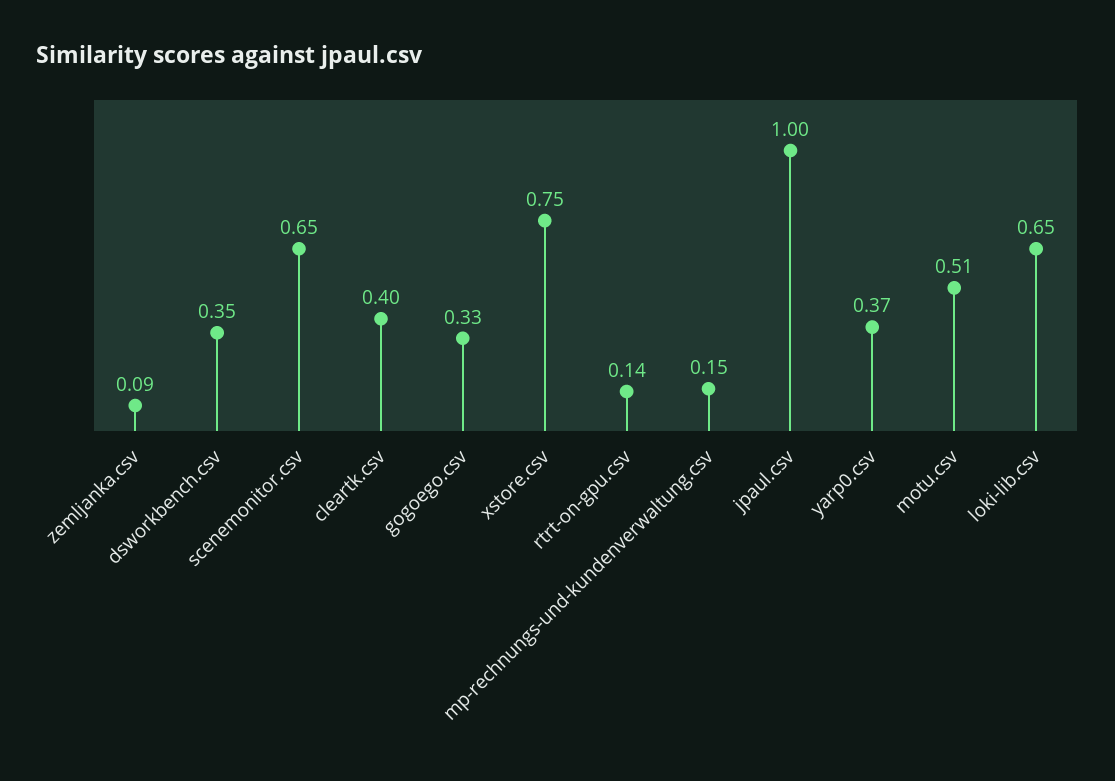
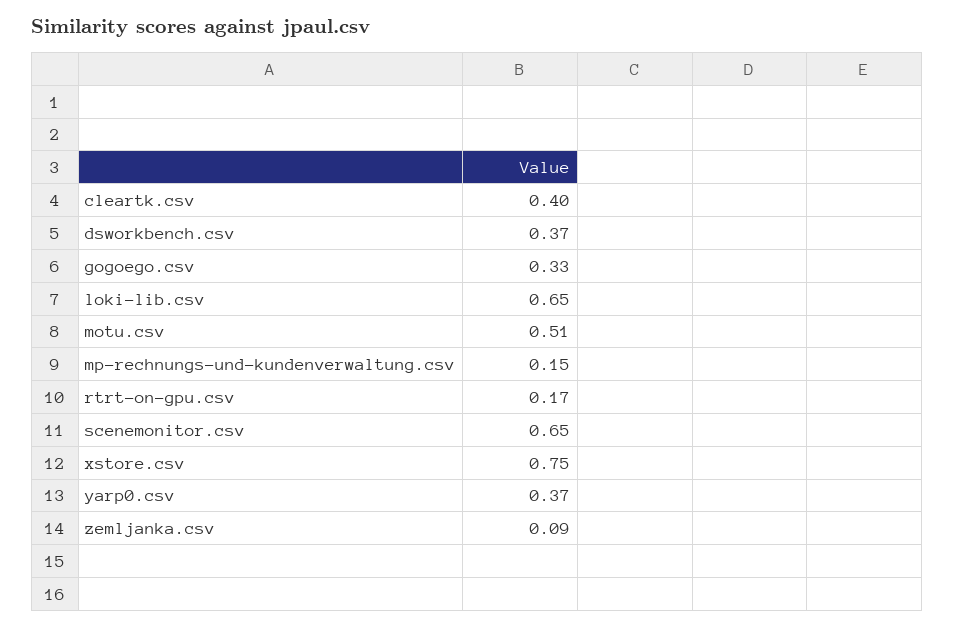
  {
    "zemljanka.csv": 0.09,
-   "dsworkbench.csv": 0.35,
+   "dsworkbench.csv": 0.37,
    "scenemonitor.csv": 0.65,
    "cleartk.csv": 0.4,
    "gogoego.csv": 0.33,
    "xstore.csv": 0.75,
-   "rtrt-on-gpu.csv": 0.14,
+   "rtrt-on-gpu.csv": 0.17,
    "mp-rechnungs-und-kundenverwaltung.csv": 0.15,
-   "jpaul.csv": 1,
    "yarp0.csv": 0.37,
    "motu.csv": 0.51,
    "loki-lib.csv": 0.65
  }

